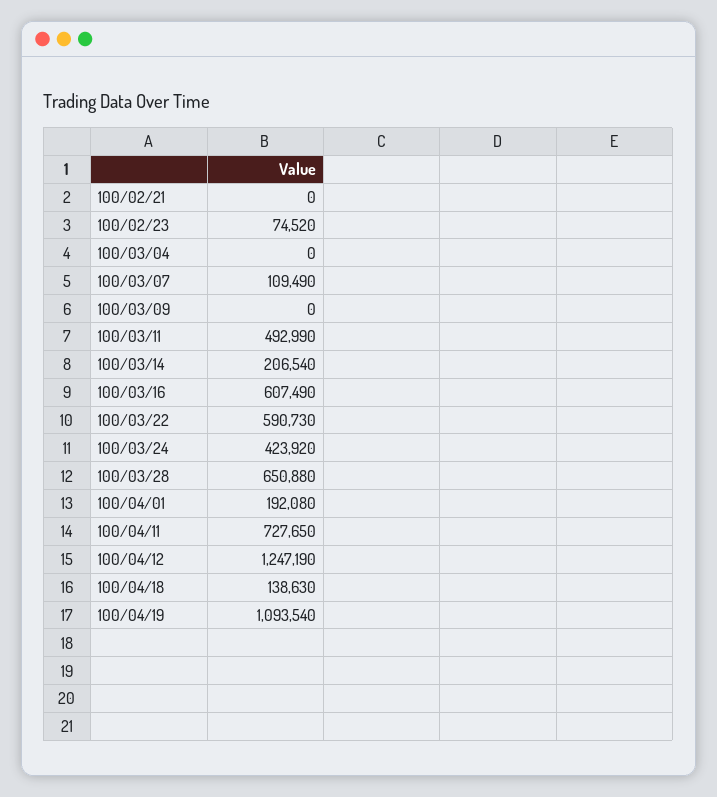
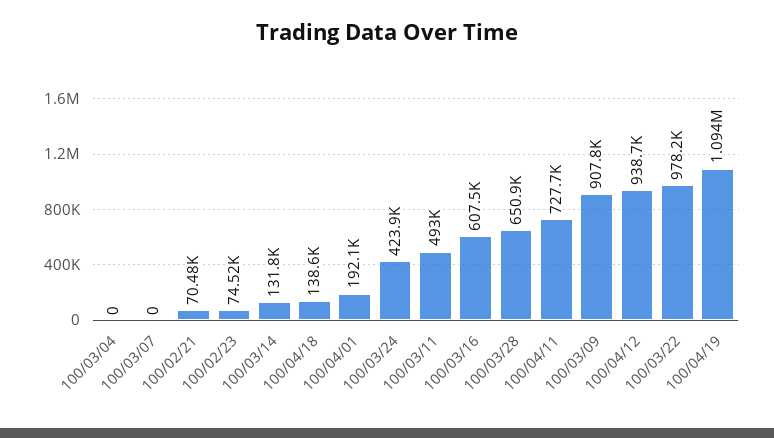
  {
-   "100/02/21": 0,
+   "100/02/21": 70480,
    "100/02/23": 74520,
    "100/03/04": 0,
-   "100/03/07": 109490,
+   "100/03/07": 0,
-   "100/03/09": 0,
+   "100/03/09": 907800,
    "100/03/11": 492990,
-   "100/03/14": 206540,
+   "100/03/14": 131800,
    "100/03/16": 607490,
-   "100/03/22": 590730,
+   "100/03/22": 978200,
    "100/03/24": 423920,
    "100/03/28": 650880,
    "100/04/01": 192080,
    "100/04/11": 727650,
-   "100/04/12": 1247190,
+   "100/04/12": 938700,
    "100/04/18": 138630,
    "100/04/19": 1093540
  }

